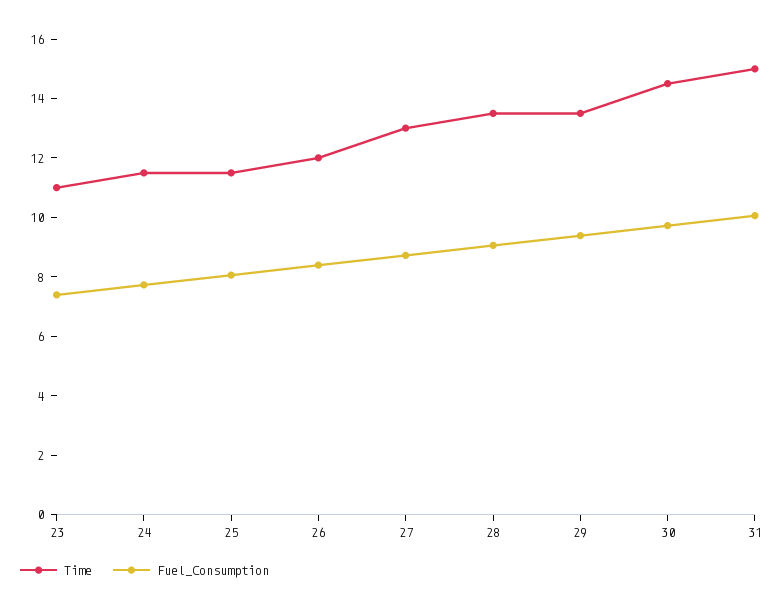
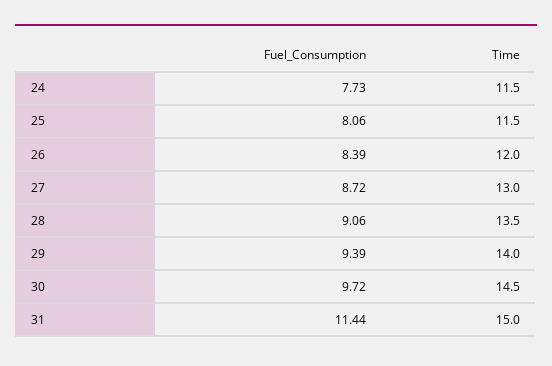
  {
    "Time": {
-     "23": 11,
      "24": 11.5,
      "25": 11.5,
      "26": 12,
      "27": 13,
      "28": 13.5,
-     "29": 13.5,
+     "29": 14,
      "30": 14.5,
      "31": 15
    },
    "Fuel_Consumption": {
-     "23": 7.5,
      "24": 7.73,
      "25": 8.06,
      "26": 8.39,
      "27": 8.72,
      "28": 9.06,
      "29": 9.39,
      "30": 9.72,
-     "31": 10
+     "31": 11.44
    }
  }

